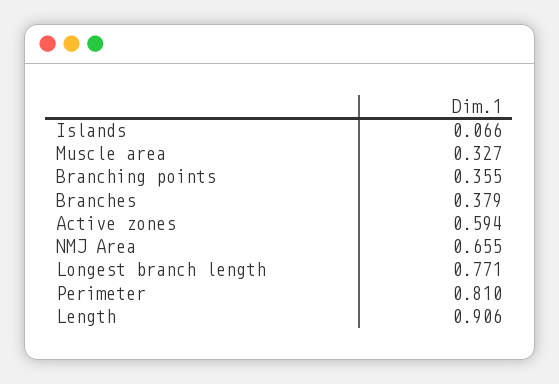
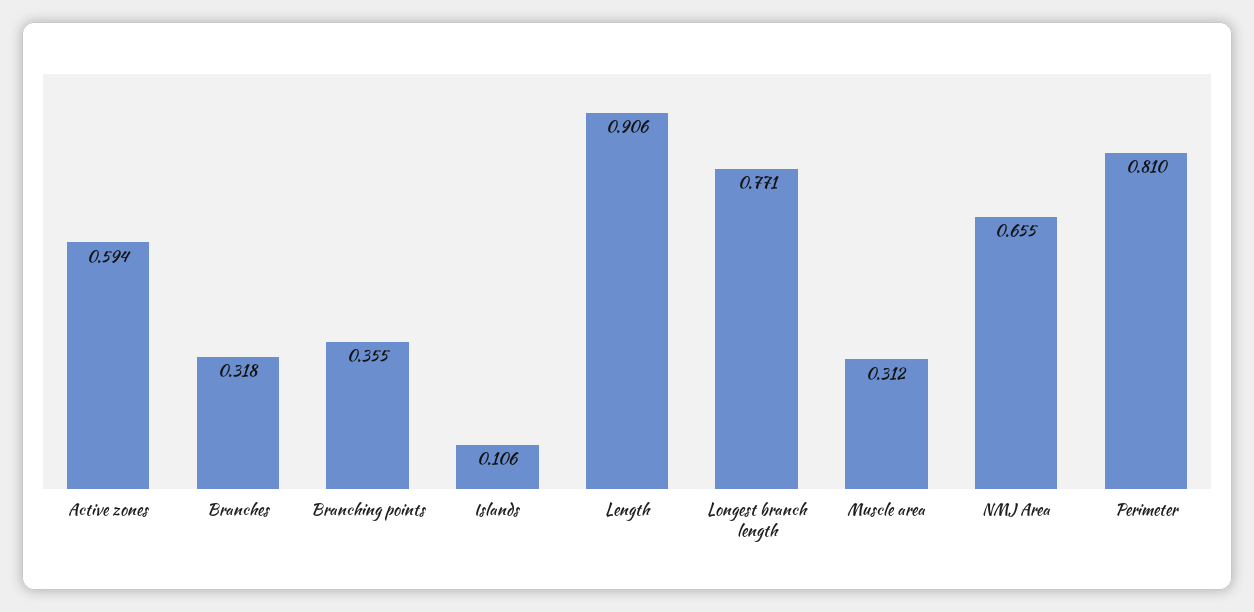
  {
-   "Islands": 0.066,
+   "Islands": 0.106,
-   "Muscle area": 0.327,
+   "Muscle area": 0.312,
    "Branching points": 0.355,
-   "Branches": 0.379,
+   "Branches": 0.318,
    "Active zones": 0.594,
    "NMJ Area": 0.655,
    "Longest branch length": 0.771,
    "Perimeter": 0.81,
    "Length": 0.906
  }

